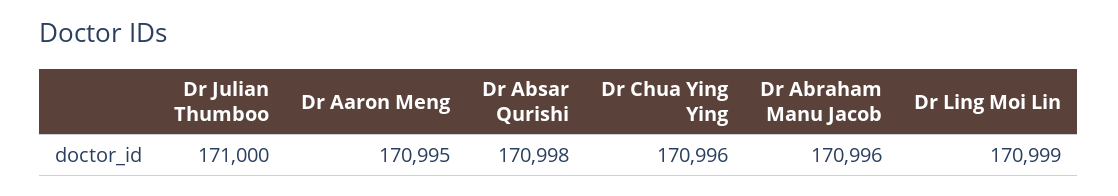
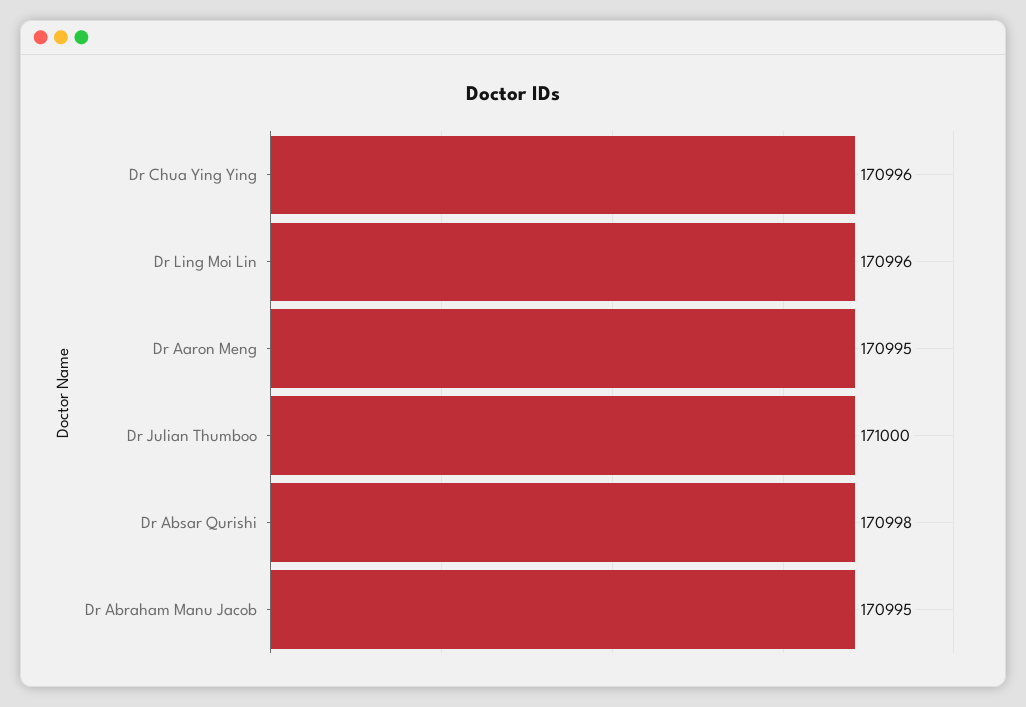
  {
    "Dr Julian Thumboo": 171000,
    "Dr Aaron Meng": 170995,
    "Dr Absar Qurishi": 170998,
    "Dr Chua Ying Ying": 170996,
-   "Dr Abraham Manu Jacob": 170996,
+   "Dr Abraham Manu Jacob": 170995,
-   "Dr Ling Moi Lin": 170999
+   "Dr Ling Moi Lin": 170996
  }

